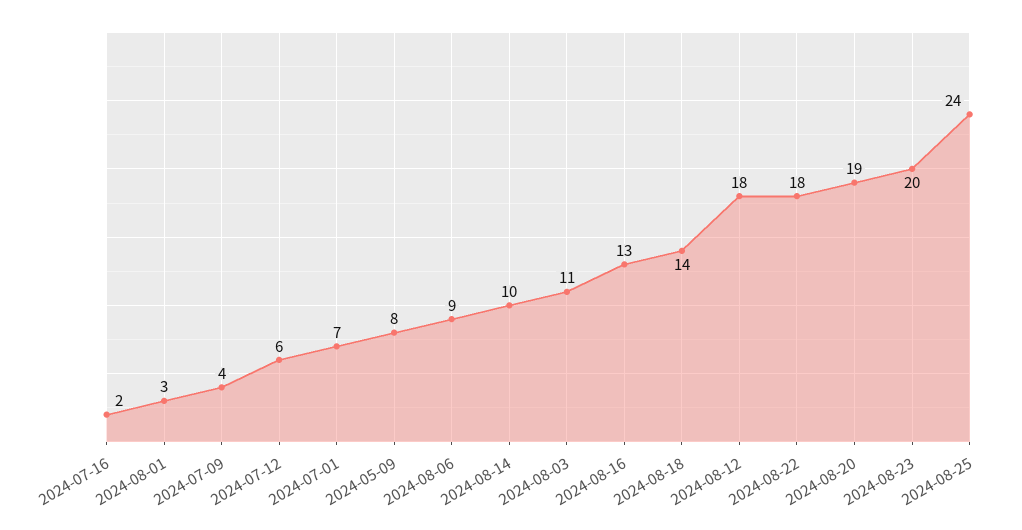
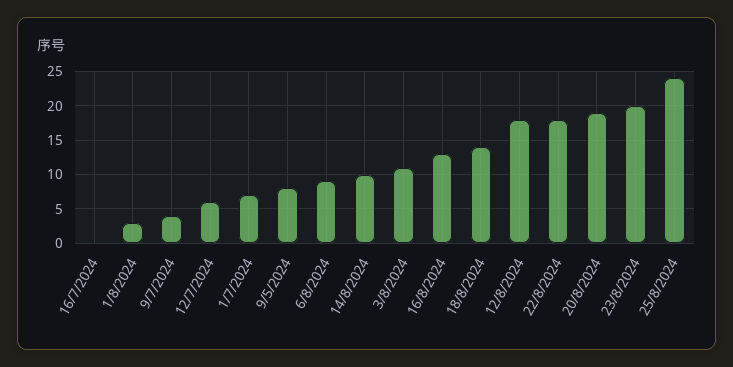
  {
-   "2024-07-16": 2,
+   "2024-07-16": 0,
    "2024-08-01": 3,
    "2024-07-09": 4,
    "2024-07-12": 6,
    "2024-07-01": 7,
    "2024-05-09": 8,
    "2024-08-06": 9,
    "2024-08-14": 10,
    "2024-08-03": 11,
    "2024-08-16": 13,
    "2024-08-18": 14,
    "2024-08-12": 18,
    "2024-08-22": 18,
    "2024-08-20": 19,
    "2024-08-23": 20,
    "2024-08-25": 24
  }

